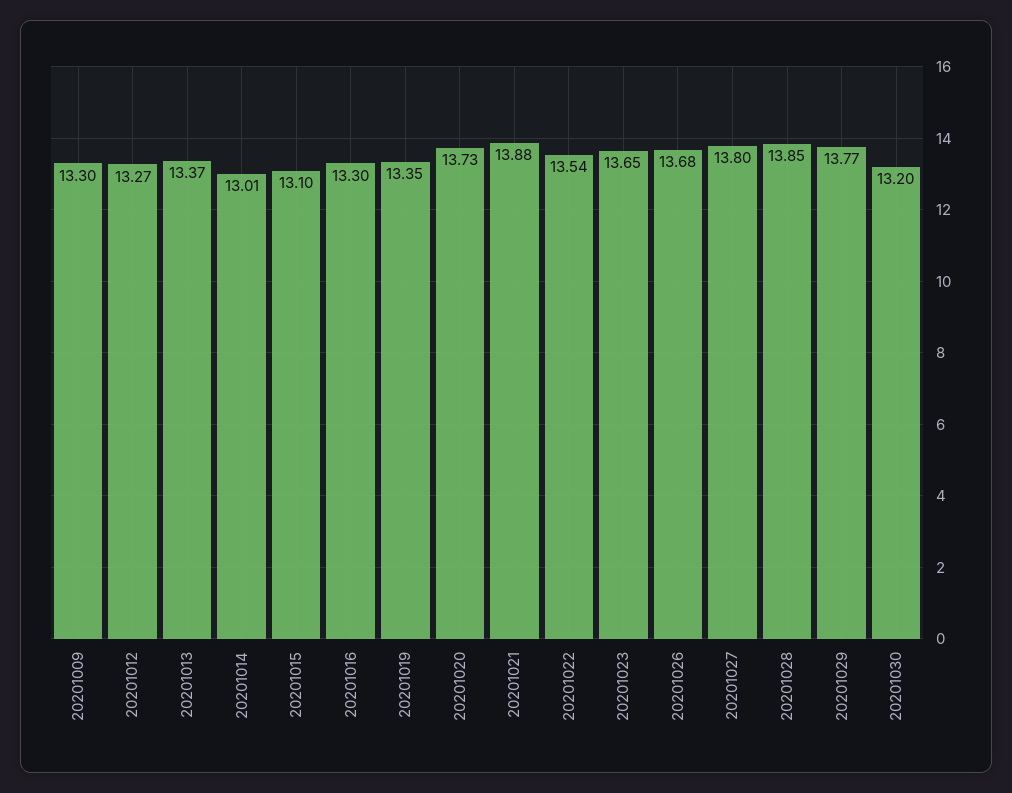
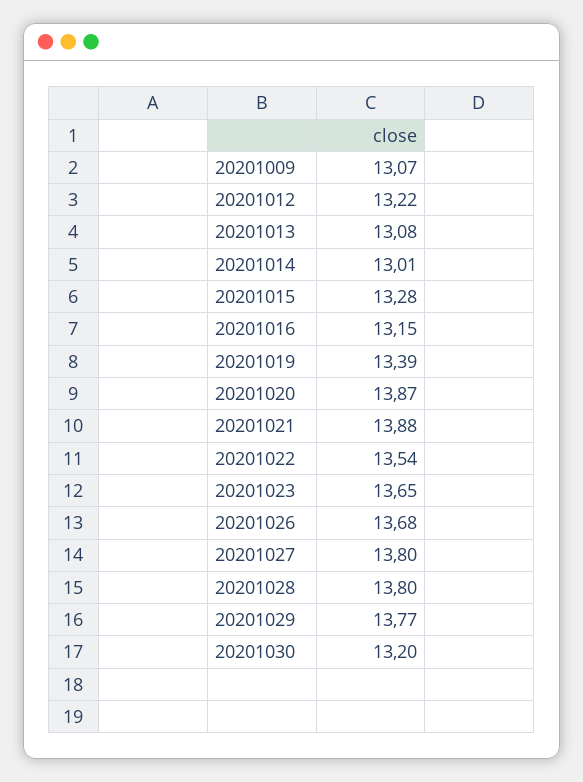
  {
-   "20201009": 13.3,
+   "20201009": 13.07,
-   "20201012": 13.27,
+   "20201012": 13.22,
-   "20201013": 13.37,
+   "20201013": 13.08,
    "20201014": 13.01,
-   "20201015": 13.1,
+   "20201015": 13.28,
-   "20201016": 13.3,
+   "20201016": 13.15,
-   "20201019": 13.35,
+   "20201019": 13.39,
-   "20201020": 13.73,
+   "20201020": 13.87,
    "20201021": 13.88,
    "20201022": 13.54,
    "20201023": 13.65,
    "20201026": 13.68,
    "20201027": 13.8,
-   "20201028": 13.85,
+   "20201028": 13.8,
    "20201029": 13.77,
    "20201030": 13.2
  }

